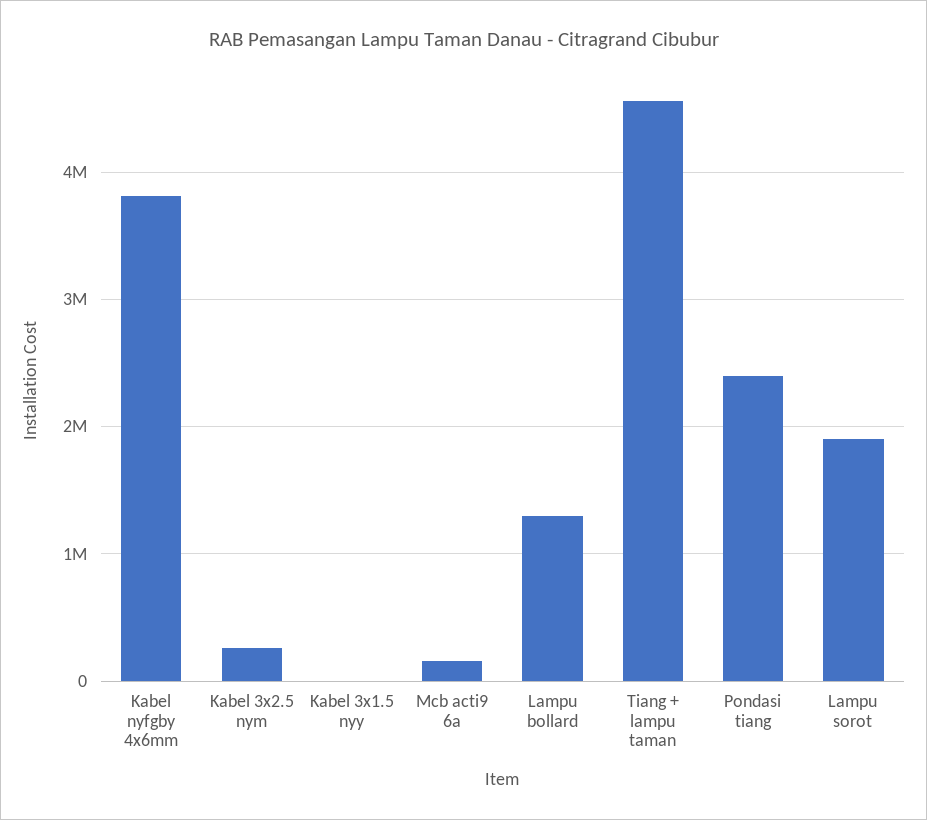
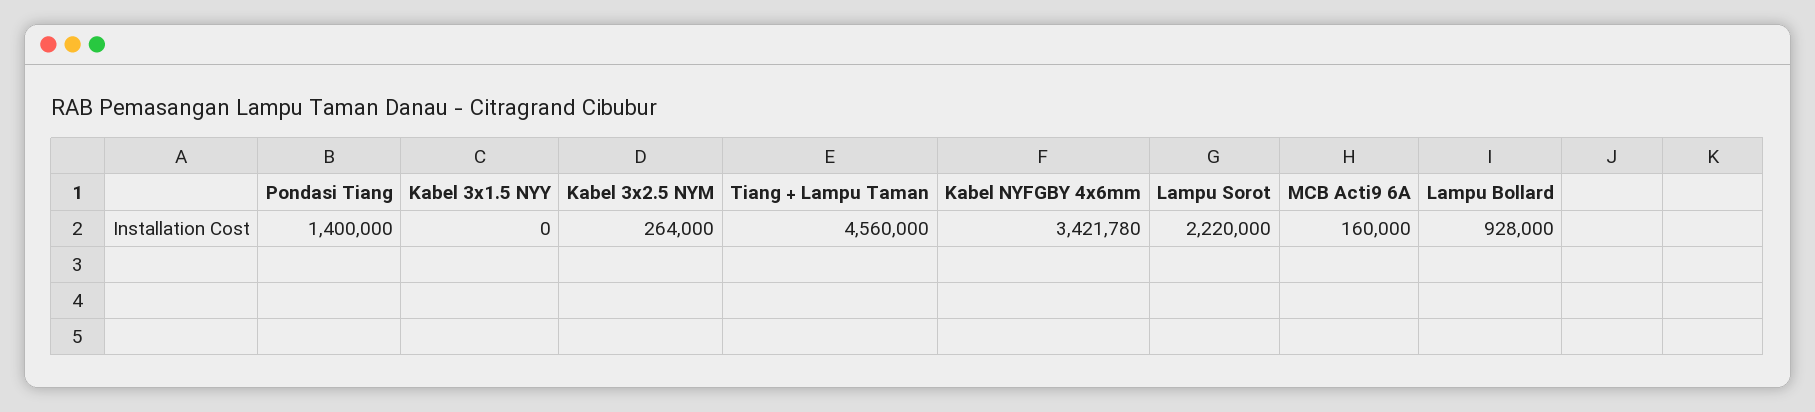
  {
-   "Kabel nyfgby 4x6mm": 3800000,
+   "Kabel nyfgby 4x6mm": 3421780,
    "Kabel 3x2.5 nym": 264000,
    "Kabel 3x1.5 nyy": 0,
    "Mcb acti9 6a": 160000,
-   "Lampu bollard": 1300000,
+   "Lampu bollard": 928000,
    "Tiang + lampu taman": 4560000,
-   "Pondasi tiang": 2400000,
+   "Pondasi tiang": 1400000,
-   "Lampu sorot": 1900000
+   "Lampu sorot": 2220000
  }

